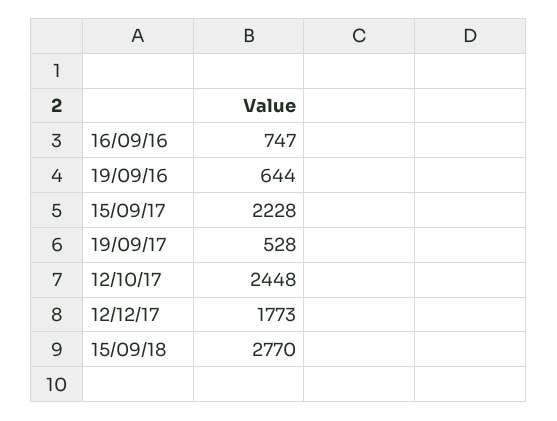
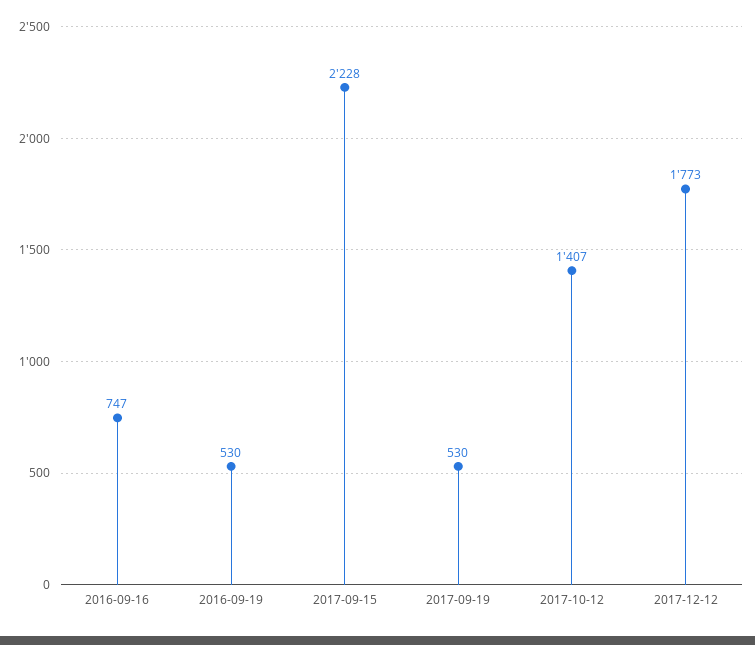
  {
    "16/09/16": 747,
-   "19/09/16": 644,
+   "19/09/16": 530,
    "15/09/17": 2228,
-   "19/09/17": 528,
+   "19/09/17": 530,
-   "12/10/17": 2448,
+   "12/10/17": 1407,
-   "12/12/17": 1773,
+   "12/12/17": 1773
-   "15/09/18": 2770
  }

